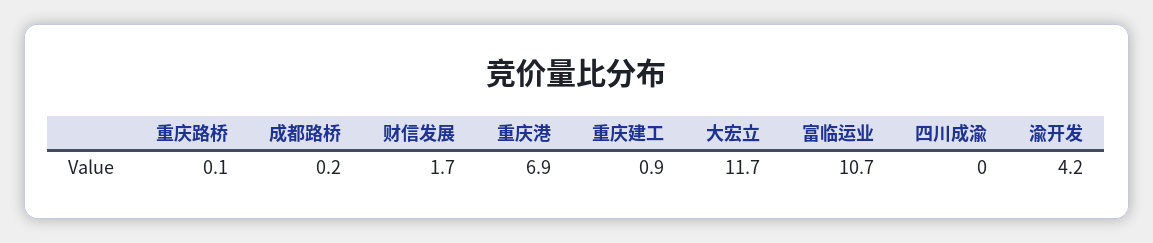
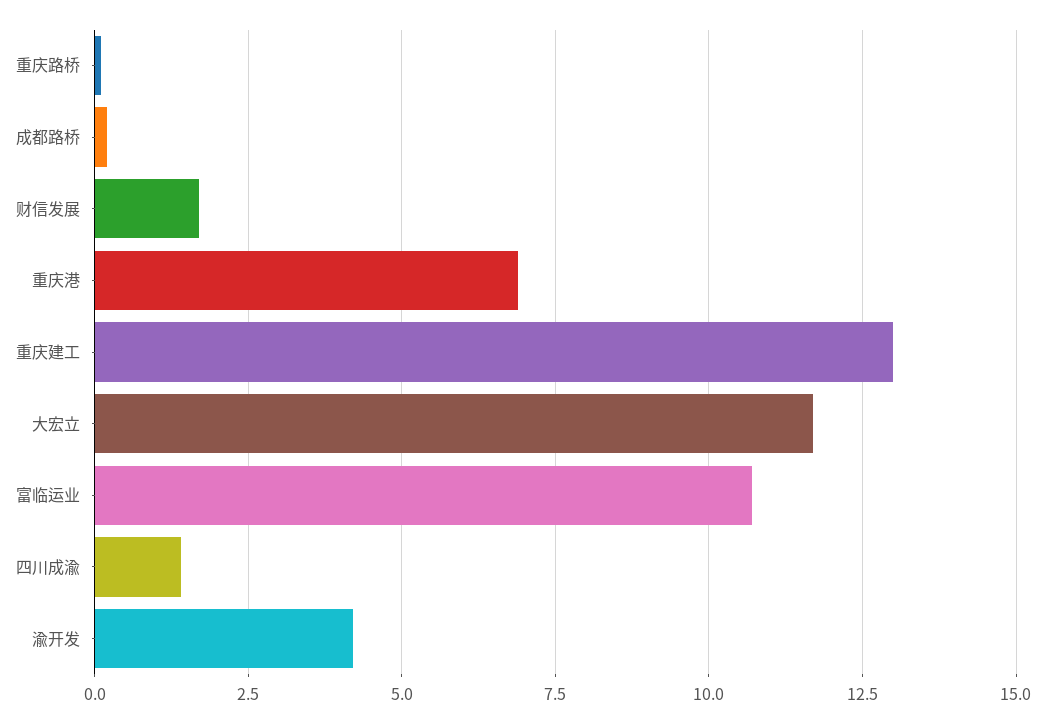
  {
    "重庆路桥": 0.1,
    "成都路桥": 0.2,
    "财信发展": 1.7,
    "重庆港": 6.9,
-   "重庆建工": 0.9,
+   "重庆建工": 13,
    "大宏立": 11.7,
    "富临运业": 10.7,
-   "四川成渝": 0,
+   "四川成渝": 1.5,
    "渝开发": 4.2
  }

